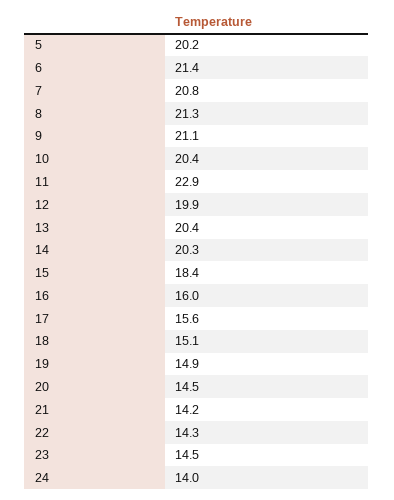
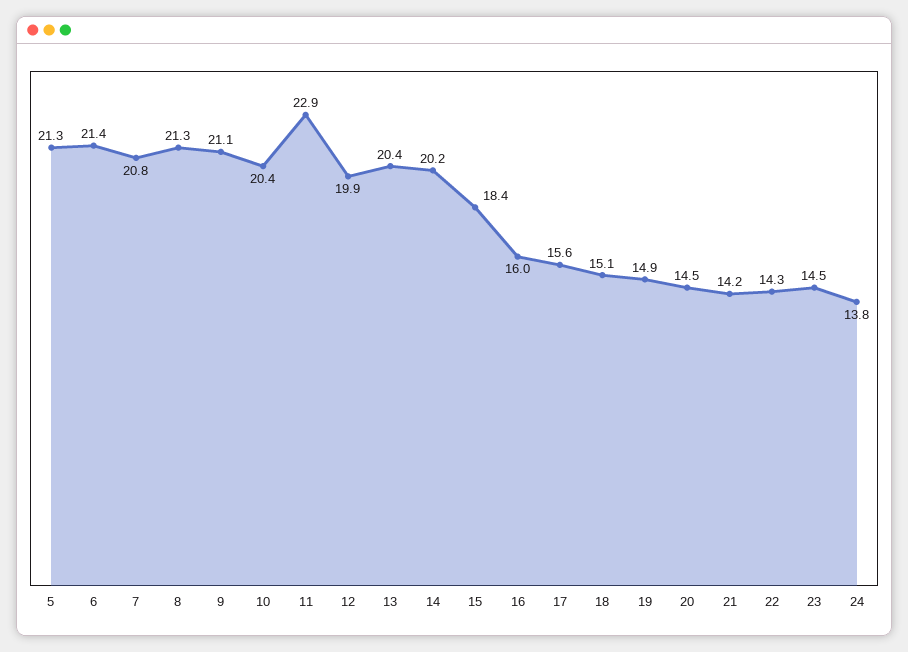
  {
-   "5": 20.2,
+   "5": 21.3,
    "6": 21.4,
    "7": 20.8,
    "8": 21.3,
    "9": 21.1,
    "10": 20.4,
    "11": 22.9,
    "12": 19.9,
    "13": 20.4,
-   "14": 20.3,
+   "14": 20.2,
    "15": 18.4,
    "16": 16,
    "17": 15.6,
    "18": 15.1,
    "19": 14.9,
    "20": 14.5,
    "21": 14.2,
    "22": 14.3,
    "23": 14.5,
-   "24": 14
+   "24": 13.8
  }

